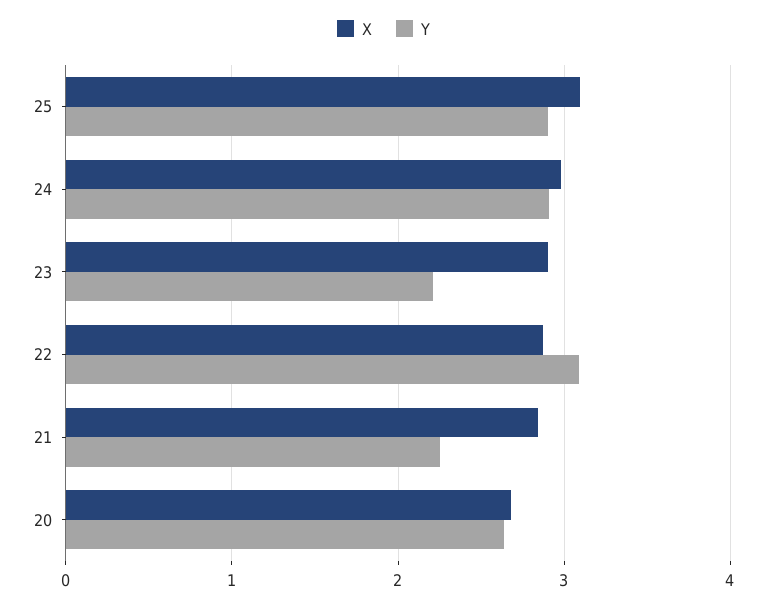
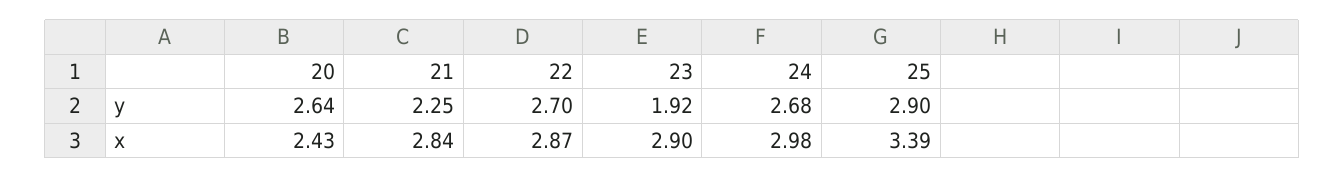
  {
    "X": {
-     "25": 3.1,
+     "25": 3.39,
      "24": 2.98,
      "23": 2.9,
      "22": 2.87,
      "21": 2.84,
-     "20": 2.7
+     "20": 2.43
    },
    "Y": {
      "25": 2.9,
-     "24": 2.9,
+     "24": 2.68,
-     "23": 2.2,
+     "23": 1.92,
-     "22": 3.1,
+     "22": 2.7,
      "21": 2.25,
      "20": 2.64
    }
  }

